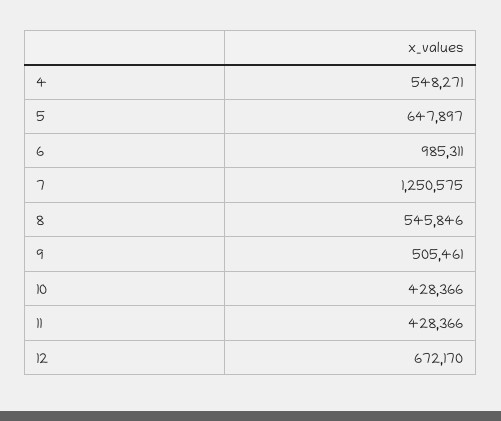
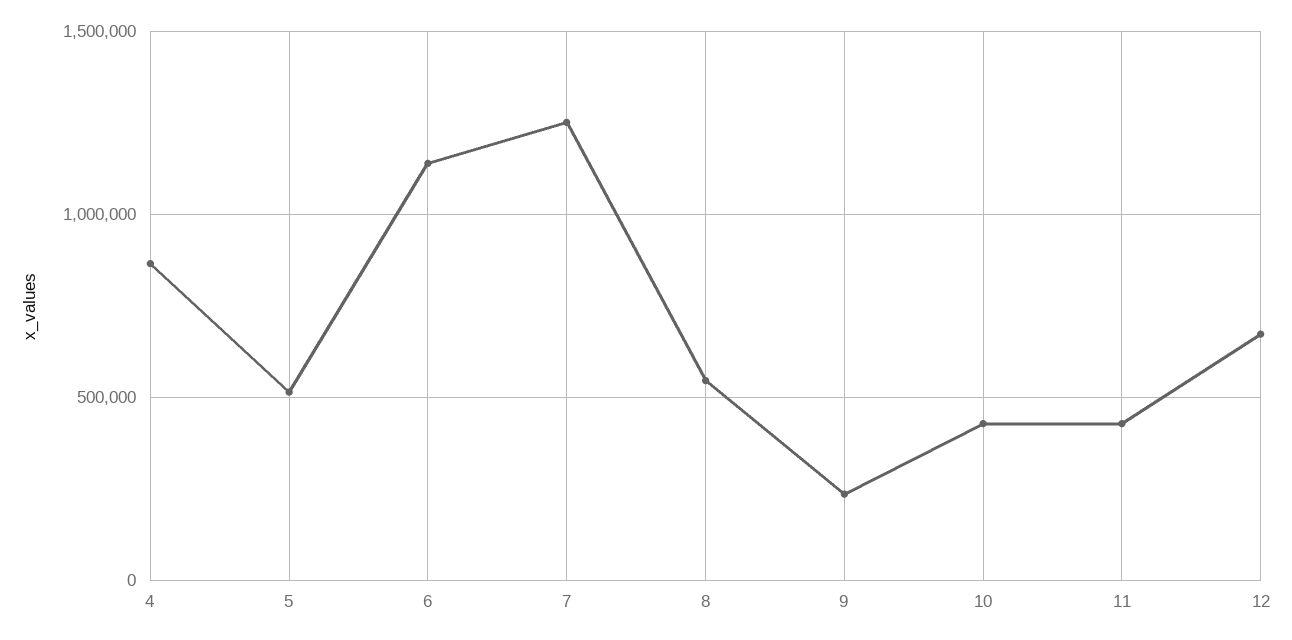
  {
-   "4": 548271,
+   "4": 850000,
-   "5": 647897,
+   "5": 500000,
-   "6": 985311,
+   "6": 1150000,
    "7": 1250575,
    "8": 545846,
-   "9": 505461,
+   "9": 250000,
    "10": 428366,
    "11": 428366,
    "12": 672170
  }

